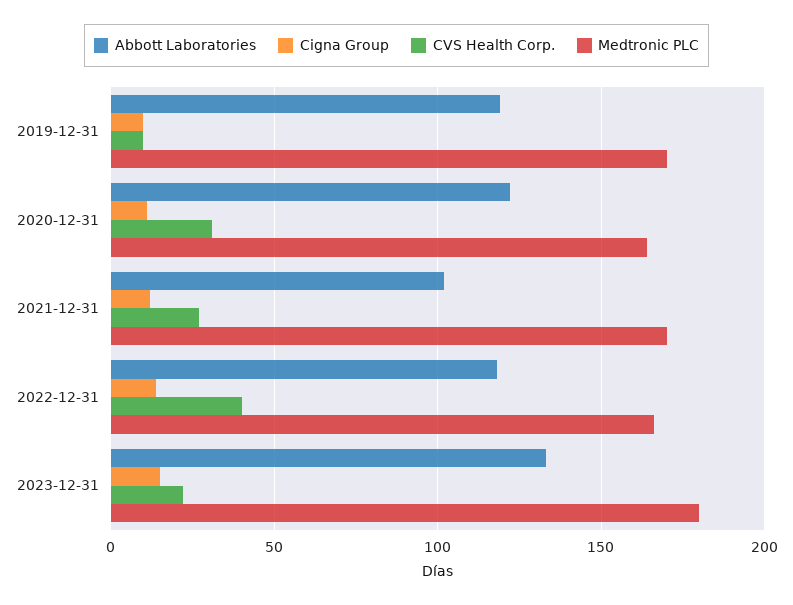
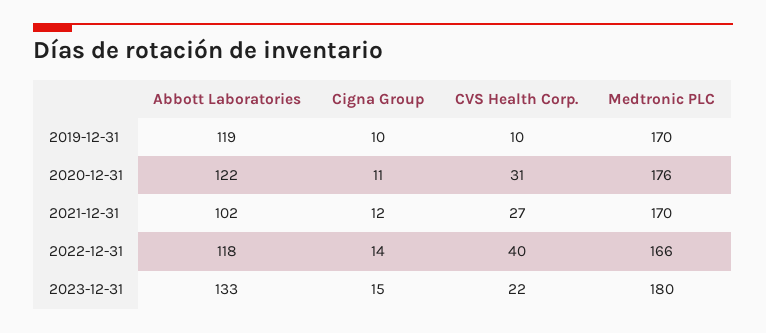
  {
    "Abbott Laboratories": {
      "2019-12-31": 119,
      "2020-12-31": 122,
      "2021-12-31": 102,
      "2022-12-31": 118,
      "2023-12-31": 133
    },
    "Cigna Group": {
      "2019-12-31": 10,
      "2020-12-31": 11,
      "2021-12-31": 12,
      "2022-12-31": 14,
      "2023-12-31": 15
    },
    "CVS Health Corp.": {
      "2019-12-31": 10,
      "2020-12-31": 31,
      "2021-12-31": 27,
      "2022-12-31": 40,
      "2023-12-31": 22
    },
    "Medtronic PLC": {
      "2019-12-31": 170,
-     "2020-12-31": 165,
+     "2020-12-31": 176,
      "2021-12-31": 170,
      "2022-12-31": 166,
      "2023-12-31": 180
    }
  }

